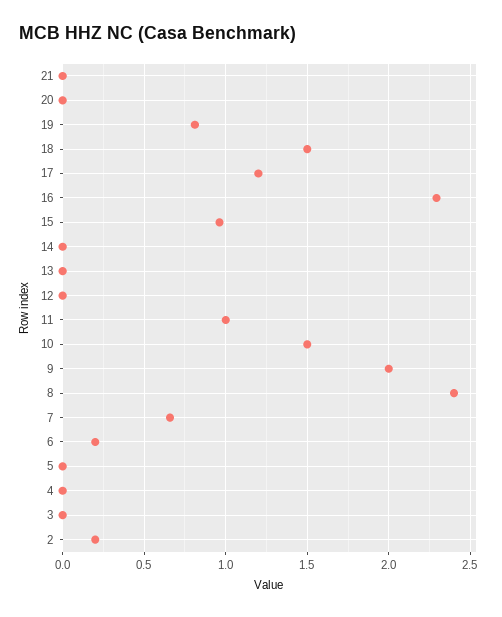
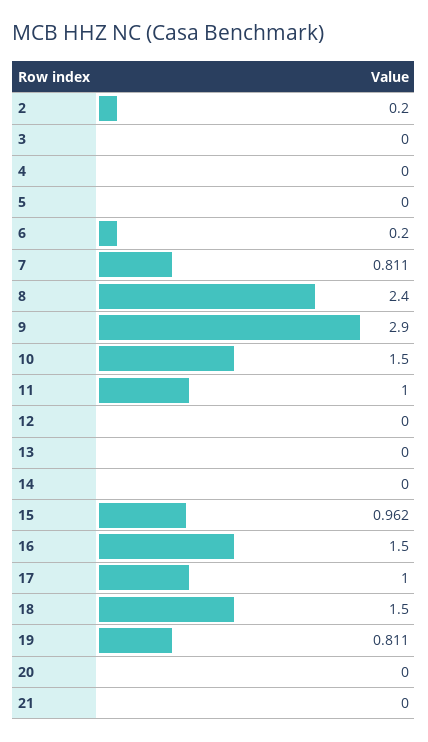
  {
    "21": 0,
    "20": 0,
    "19": 0.811,
    "18": 1.5,
-   "17": 1.2,
+   "17": 1,
-   "16": 2.3,
+   "16": 1.5,
    "15": 0.962,
    "14": 0,
    "13": 0,
    "12": 0,
    "11": 1,
    "10": 1.5,
-   "9": 2,
+   "9": 2.9,
    "8": 2.4,
-   "7": 0.65,
+   "7": 0.811,
    "6": 0.2,
    "5": 0,
    "4": 0,
    "3": 0,
    "2": 0.2
  }

